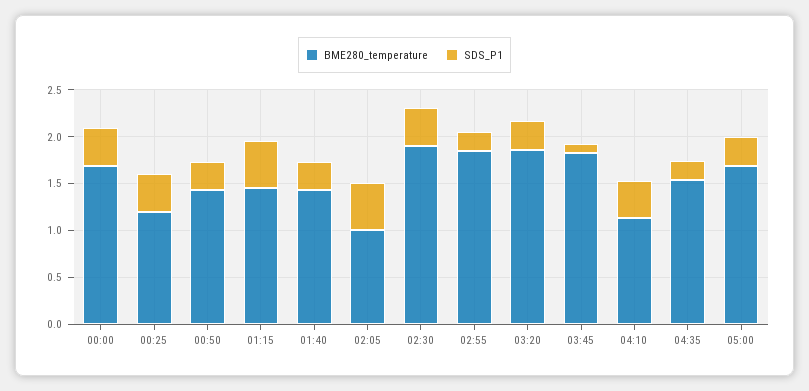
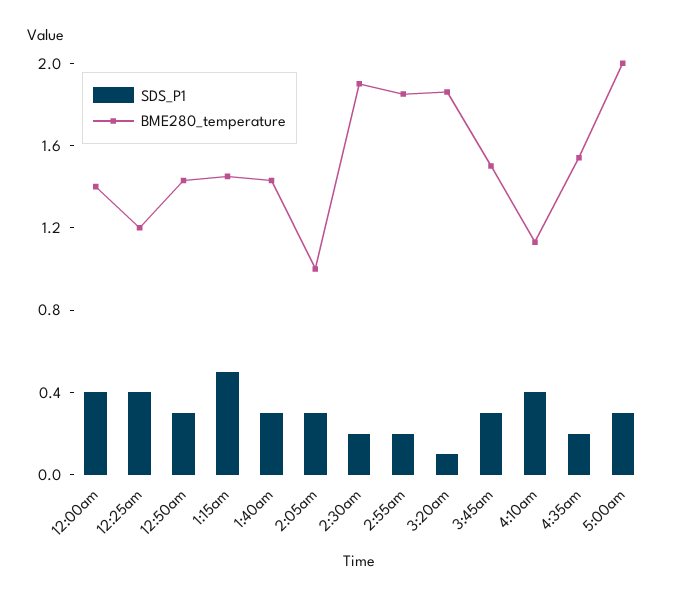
  {
    "BME280_temperature": {
-     "00:00": 1.7,
+     "00:00": 1.4,
      "00:25": 1.2,
      "00:50": 1.4,
      "01:15": 1.5,
      "01:40": 1.4,
      "02:05": 1,
      "02:30": 1.9,
      "02:55": 1.9,
      "03:20": 1.9,
-     "03:45": 1.8,
+     "03:45": 1.5,
      "04:10": 1.1,
      "04:35": 1.5,
-     "05:00": 1.7
+     "05:00": 2
    },
    "SDS_P1": {
      "00:00": 0.4,
      "00:25": 0.4,
      "00:50": 0.3,
      "01:15": 0.5,
      "01:40": 0.3,
-     "02:05": 0.5,
+     "02:05": 0.3,
-     "02:30": 0.4,
+     "02:30": 0.2,
      "02:55": 0.2,
-     "03:20": 0.3,
+     "03:20": 0.1,
-     "03:45": 0.1,
+     "03:45": 0.3,
      "04:10": 0.4,
      "04:35": 0.2,
      "05:00": 0.3
    }
  }

